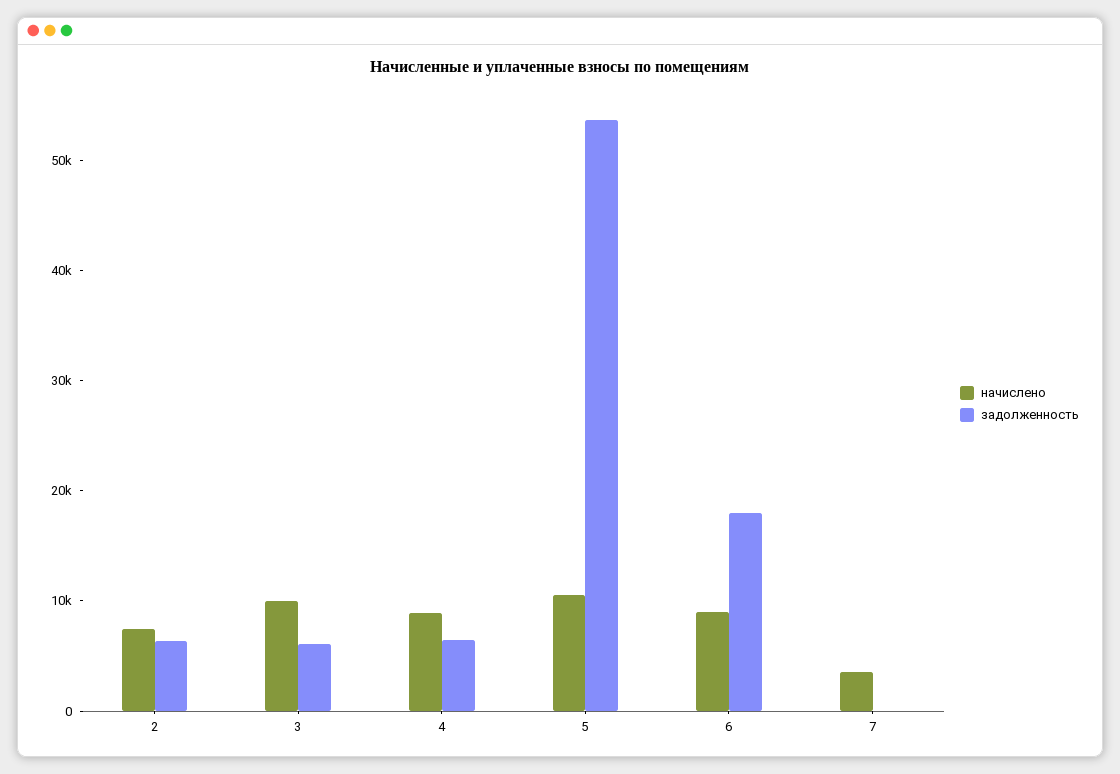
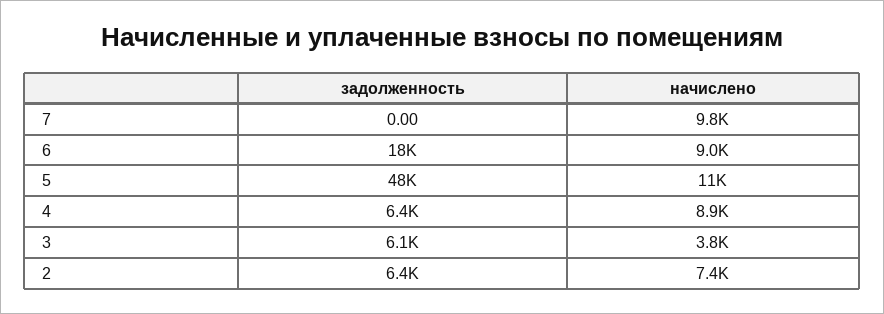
  {
    "начислено": {
      "2": 7400,
-     "3": 10000,
+     "3": 3800,
      "4": 8900,
      "5": 11000,
      "6": 9000,
-     "7": 4000
+     "7": 9800
    },
    "задолженность": {
      "2": 6400,
      "3": 6100,
      "4": 6400,
-     "5": 54000,
+     "5": 48000,
      "6": 18000,
      "7": 0
    }
  }

